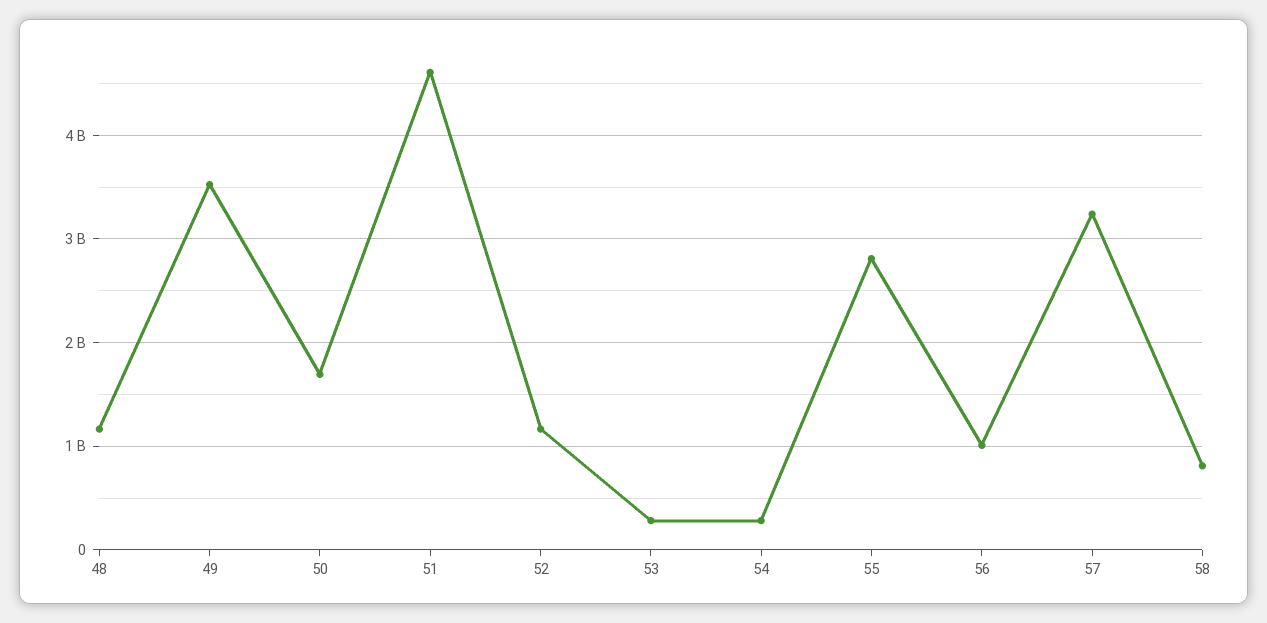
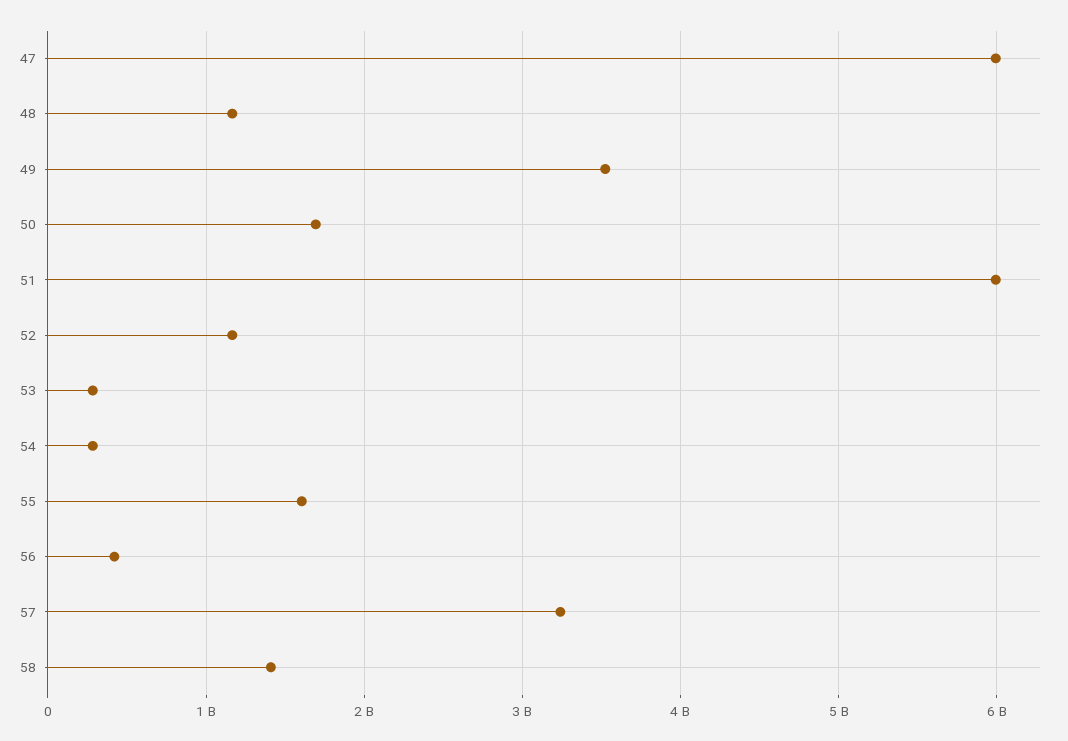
  {
    "48": 1200000000,
    "49": 3500000000,
    "50": 1700000000,
-   "51": 4600000000,
+   "51": 6000000000,
    "52": 1200000000,
    "53": 300000000,
    "54": 300000000,
-   "55": 2800000000,
+   "55": 1600000000,
-   "56": 1000000000,
+   "56": 400000000,
    "57": 3200000000,
-   "58": 800000000
+   "58": 1400000000,
+   "47": 6000000000
  }

